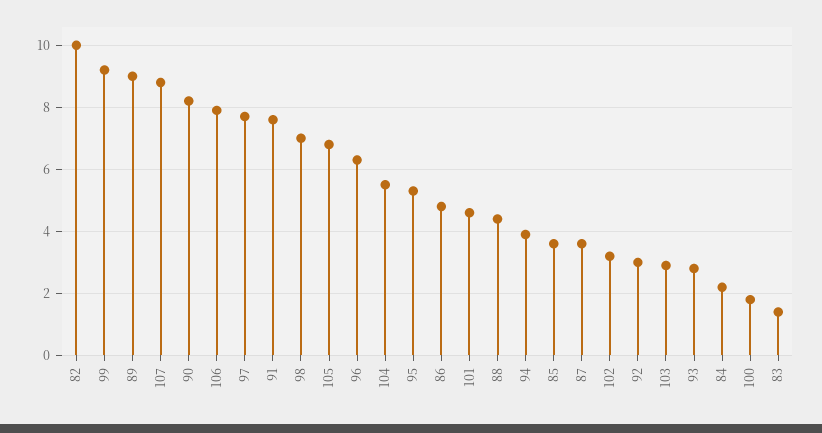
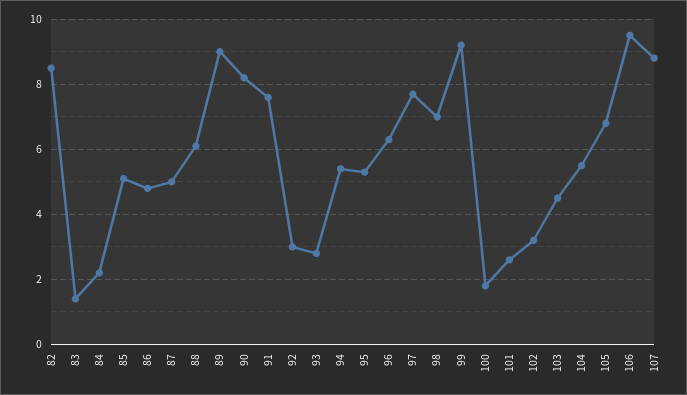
  {
-   "82": 10,
+   "82": 8.5,
    "99": 9,
    "89": 9,
    "107": 9,
    "90": 8,
-   "106": 8,
+   "106": 9.5,
    "97": 7.5,
    "91": 7.5,
    "98": 7,
    "105": 7,
    "96": 6.5,
    "104": 5.5,
    "95": 5.5,
    "86": 5,
-   "101": 4.5,
+   "101": 2.5,
-   "88": 4.5,
+   "88": 6,
-   "94": 4,
+   "94": 5.5,
-   "85": 3.5,
+   "85": 5,
-   "87": 3.5,
+   "87": 5,
    "102": 3,
    "92": 3,
-   "103": 3,
+   "103": 4.5,
    "93": 3,
    "84": 2,
    "100": 2,
    "83": 1.5
  }

